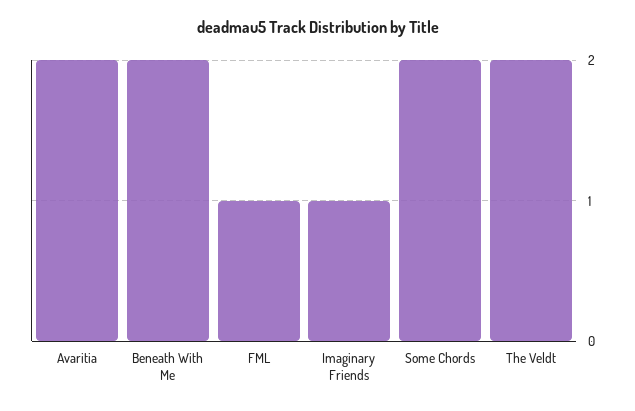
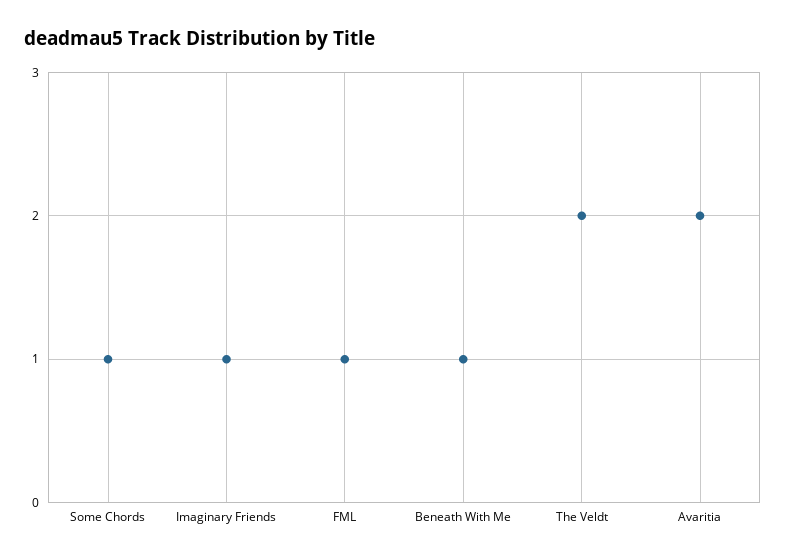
  {
    "Avaritia": 2,
-   "Beneath With Me": 2,
+   "Beneath With Me": 1,
    "FML": 1,
    "Imaginary Friends": 1,
-   "Some Chords": 2,
+   "Some Chords": 1,
    "The Veldt": 2
  }

